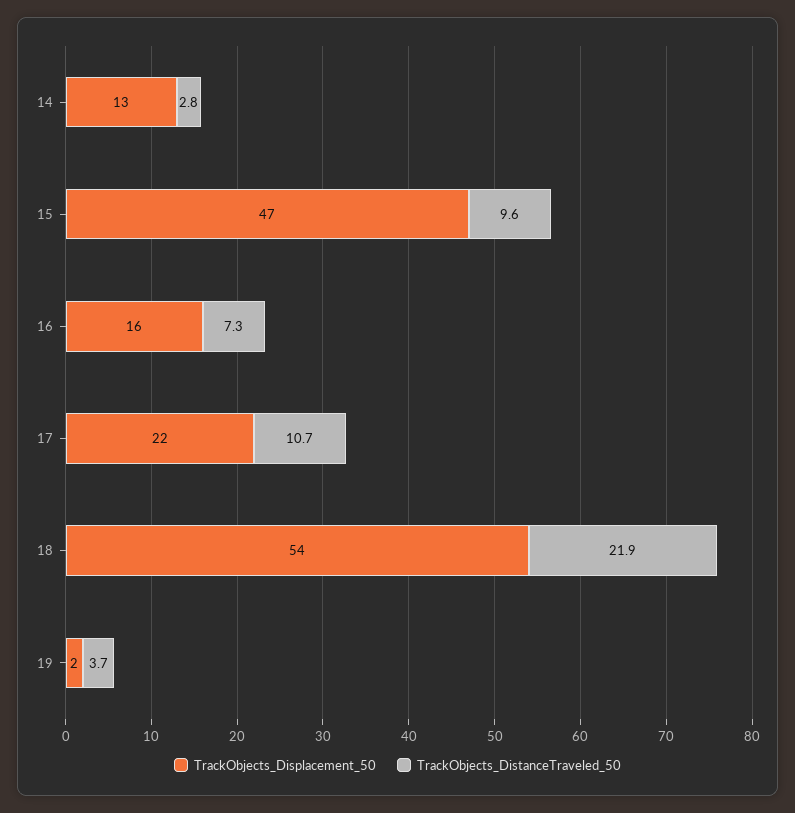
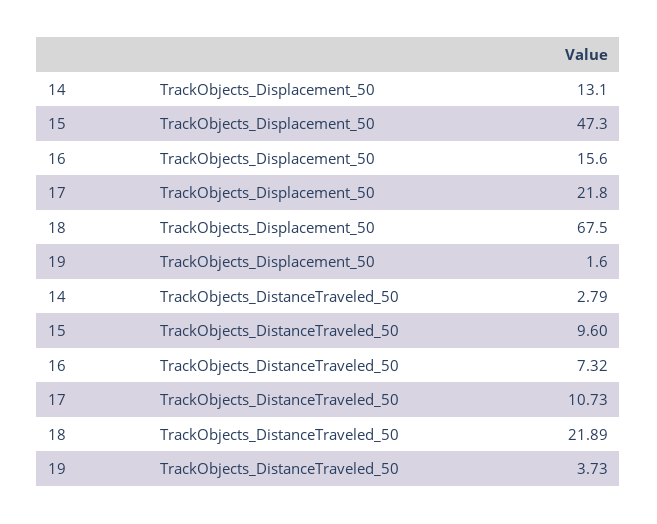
  {
    "TrackObjects_Displacement_50": {
      "14": 13.1,
      "15": 47.3,
      "16": 15.6,
      "17": 21.8,
-     "18": 54,
+     "18": 67.5,
      "19": 1.6
    },
    "TrackObjects_DistanceTraveled_50": {
      "14": 2.79,
      "15": 9.6,
      "16": 7.32,
      "17": 10.73,
      "18": 21.89,
      "19": 3.73
    }
  }

